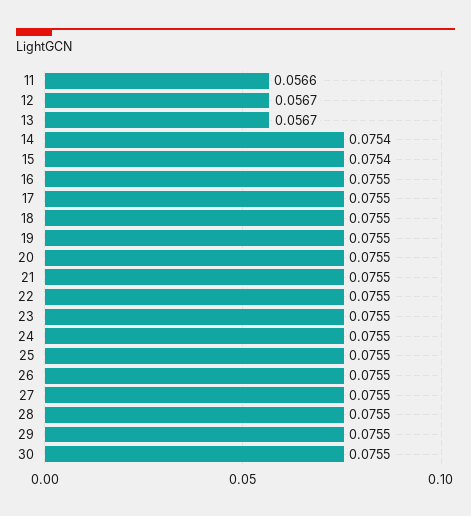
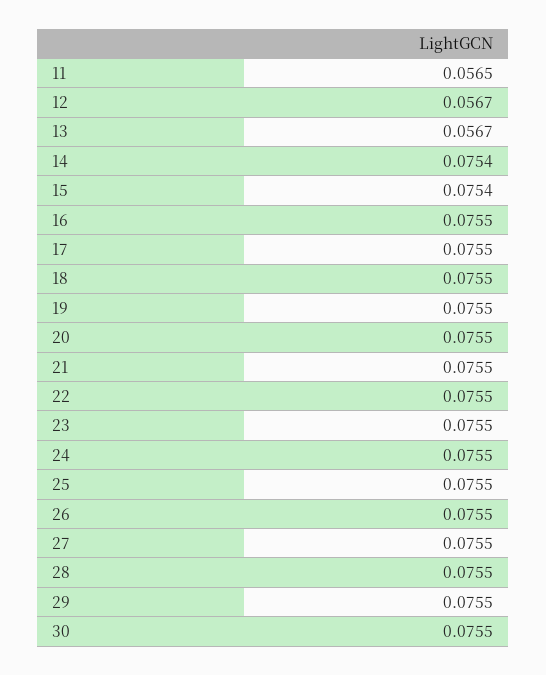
  {
-   "11": 0.0566,
+   "11": 0.0565,
    "12": 0.0567,
    "13": 0.0567,
    "14": 0.0754,
    "15": 0.0754,
    "16": 0.0755,
    "17": 0.0755,
    "18": 0.0755,
    "19": 0.0755,
    "20": 0.0755,
    "21": 0.0755,
    "22": 0.0755,
    "23": 0.0755,
    "24": 0.0755,
    "25": 0.0755,
    "26": 0.0755,
    "27": 0.0755,
    "28": 0.0755,
    "29": 0.0755,
    "30": 0.0755
  }

